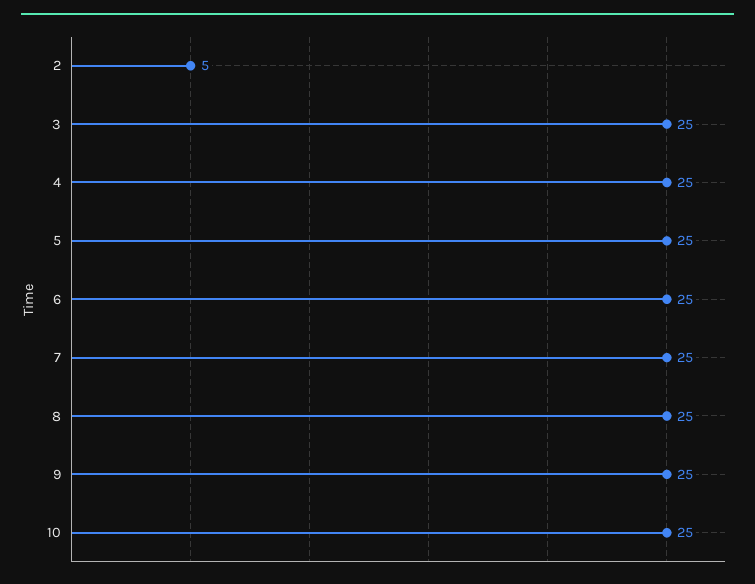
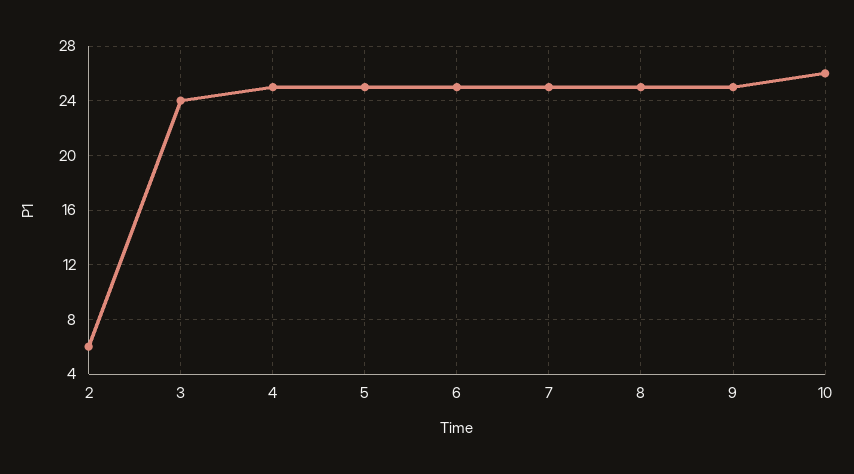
  {
-   "2": 5,
+   "2": 6,
-   "3": 25,
+   "3": 24,
    "4": 25,
    "5": 25,
    "6": 25,
    "7": 25,
    "8": 25,
    "9": 25,
-   "10": 25
+   "10": 26
  }

